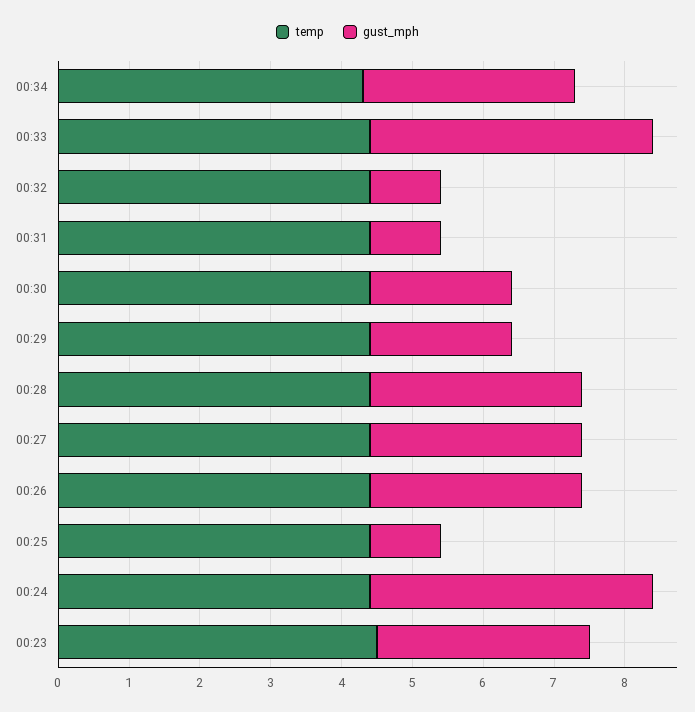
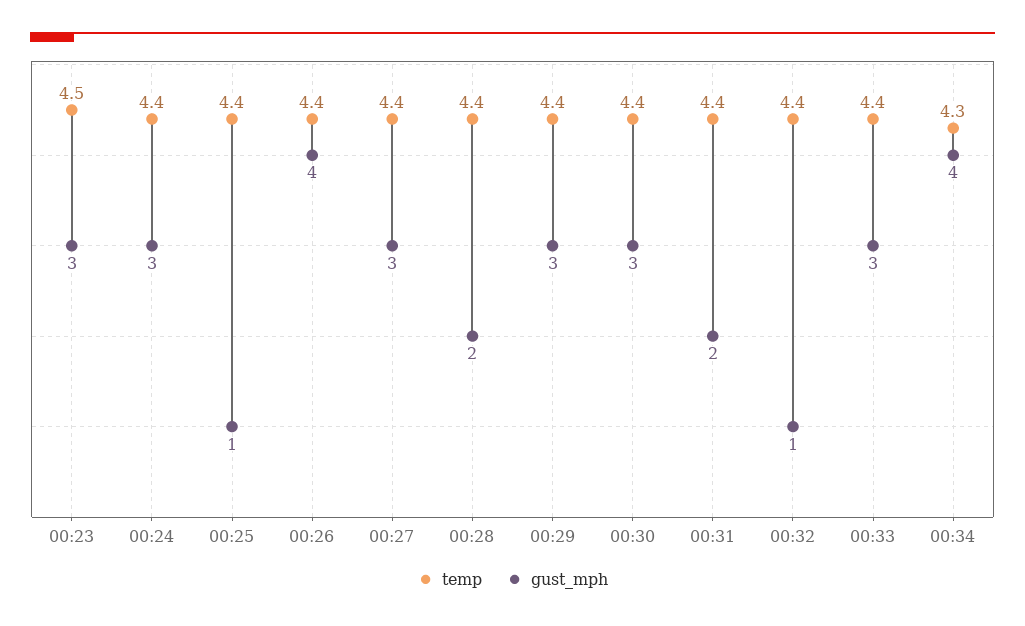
  {
    "temp": {
      "00:34": 4.3,
      "00:33": 4.4,
      "00:32": 4.4,
      "00:31": 4.4,
      "00:30": 4.4,
      "00:29": 4.4,
      "00:28": 4.4,
      "00:27": 4.4,
      "00:26": 4.4,
      "00:25": 4.4,
      "00:24": 4.4,
      "00:23": 4.5
    },
    "gust_mph": {
-     "00:34": 3,
+     "00:34": 4,
-     "00:33": 4,
+     "00:33": 3,
      "00:32": 1,
-     "00:31": 1,
+     "00:31": 2,
-     "00:30": 2,
+     "00:30": 3,
-     "00:29": 2,
+     "00:29": 3,
-     "00:28": 3,
+     "00:28": 2,
      "00:27": 3,
-     "00:26": 3,
+     "00:26": 4,
      "00:25": 1,
-     "00:24": 4,
+     "00:24": 3,
      "00:23": 3
    }
  }

